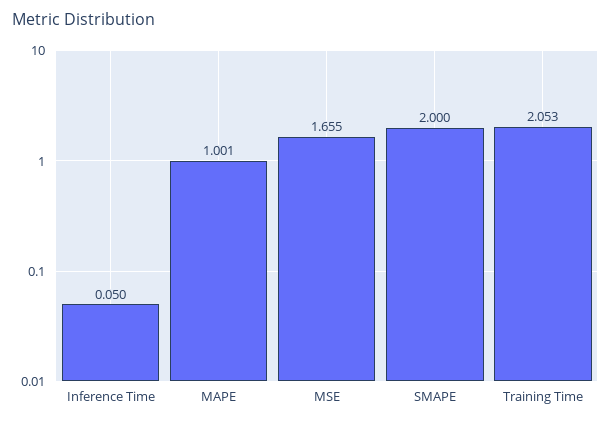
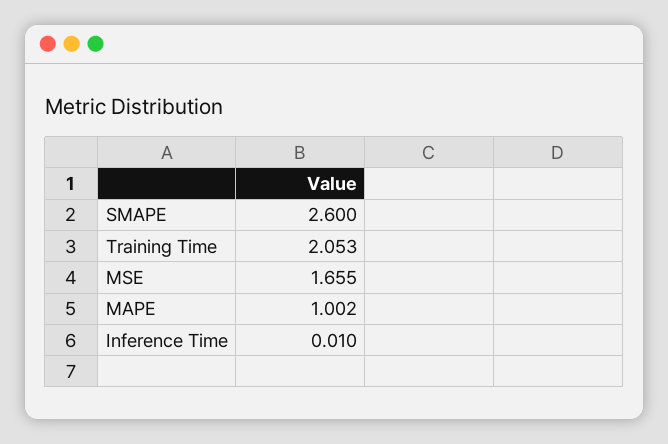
  {
-   "Inference Time": 0.05,
+   "Inference Time": 0.01,
-   "MAPE": 1.001,
+   "MAPE": 1.002,
    "MSE": 1.655,
-   "SMAPE": 2,
+   "SMAPE": 2.6,
    "Training Time": 2.053
  }

